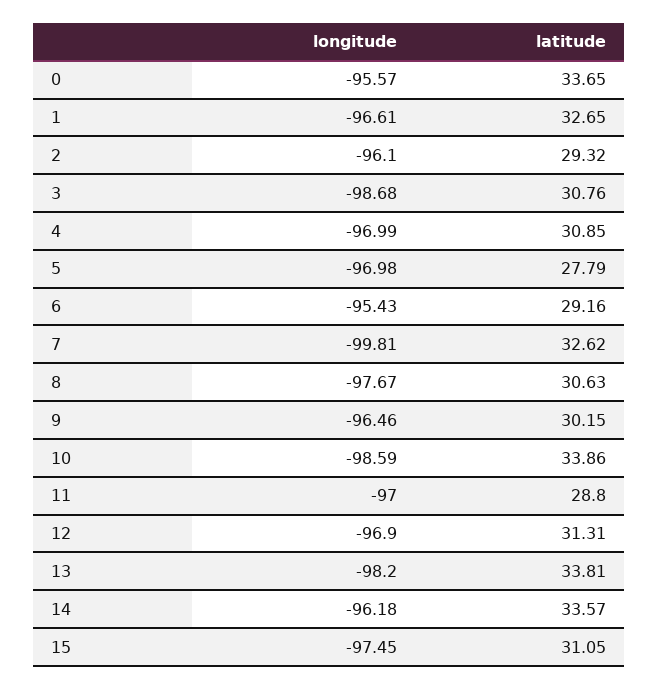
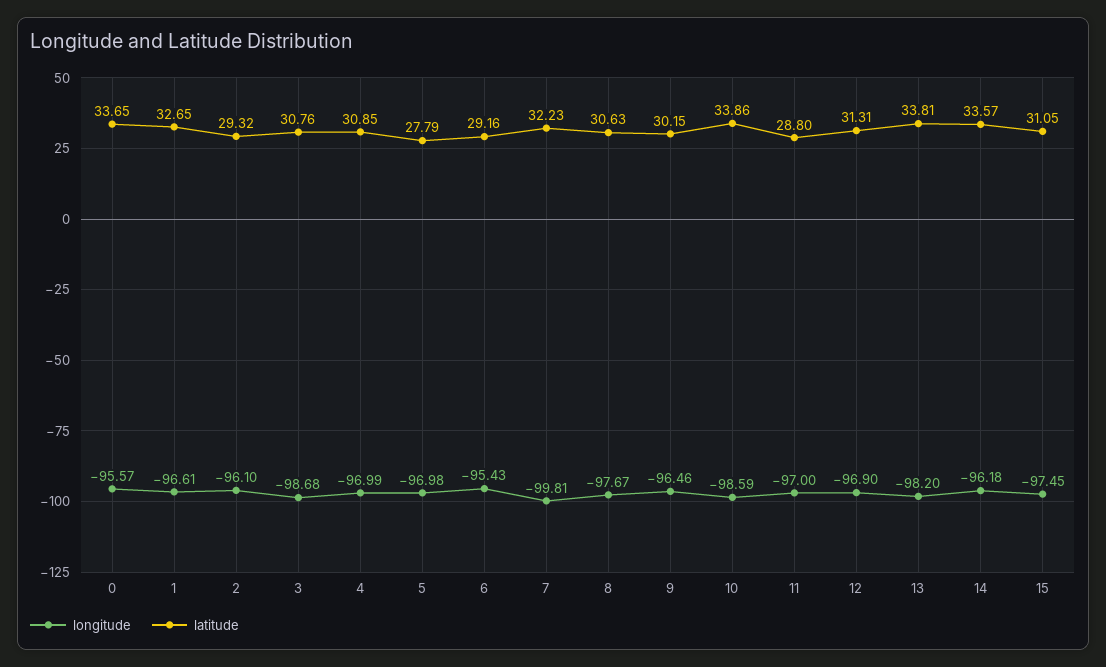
  {
    "longitude": {
      "0": -95.57,
      "1": -96.61,
      "2": -96.1,
      "3": -98.68,
      "4": -96.99,
      "5": -96.98,
      "6": -95.43,
      "7": -99.81,
      "8": -97.67,
      "9": -96.46,
      "10": -98.59,
      "11": -97,
      "12": -96.9,
      "13": -98.2,
      "14": -96.18,
      "15": -97.45
    },
    "latitude": {
      "0": 33.65,
      "1": 32.65,
      "2": 29.32,
      "3": 30.76,
      "4": 30.85,
      "5": 27.79,
      "6": 29.16,
-     "7": 32.62,
+     "7": 32.23,
      "8": 30.63,
      "9": 30.15,
      "10": 33.86,
      "11": 28.8,
      "12": 31.31,
      "13": 33.81,
      "14": 33.57,
      "15": 31.05
    }
  }

